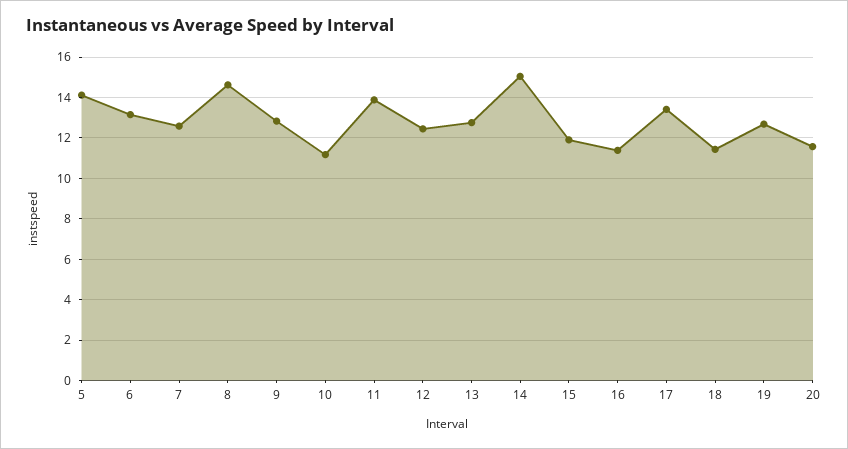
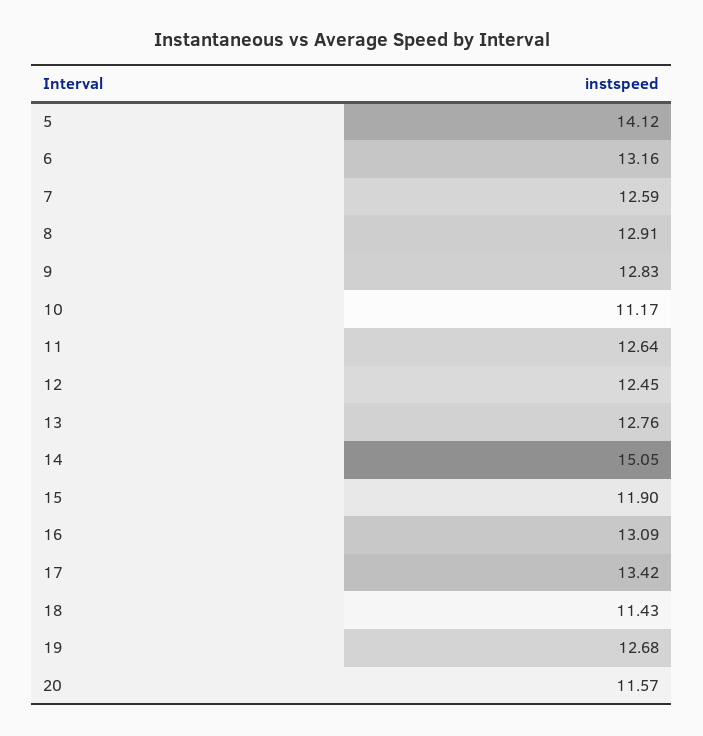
  {
    "5": 14.12,
    "6": 13.16,
    "7": 12.59,
-   "8": 14.5,
+   "8": 12.91,
    "9": 12.83,
    "10": 11.17,
-   "11": 14,
+   "11": 12.64,
    "12": 12.45,
    "13": 12.76,
    "14": 15.05,
    "15": 11.9,
-   "16": 11.5,
+   "16": 13.09,
    "17": 13.42,
    "18": 11.43,
    "19": 12.68,
    "20": 11.57
  }

